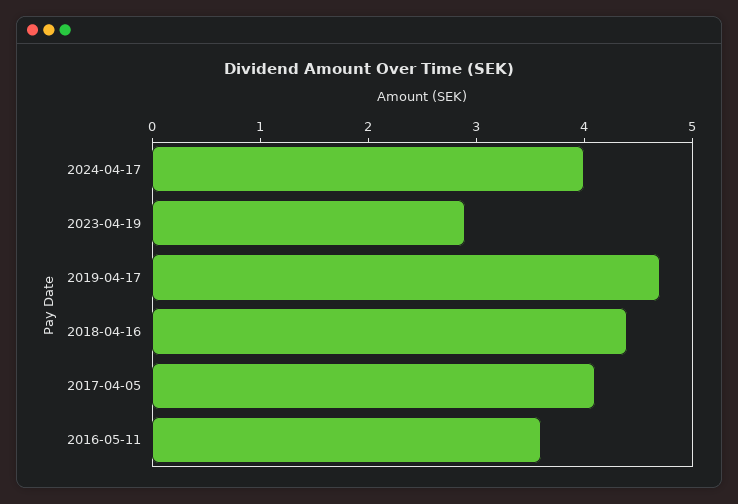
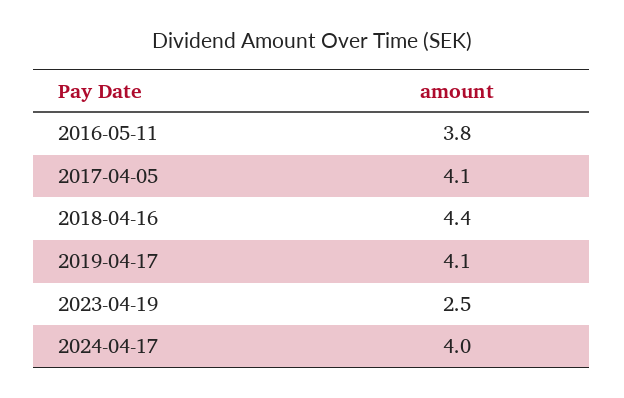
  {
    "2024-04-17": 4,
-   "2023-04-19": 2.9,
+   "2023-04-19": 2.5,
-   "2019-04-17": 4.7,
+   "2019-04-17": 4.1,
    "2018-04-16": 4.4,
    "2017-04-05": 4.1,
-   "2016-05-11": 3.6
+   "2016-05-11": 3.8
  }

